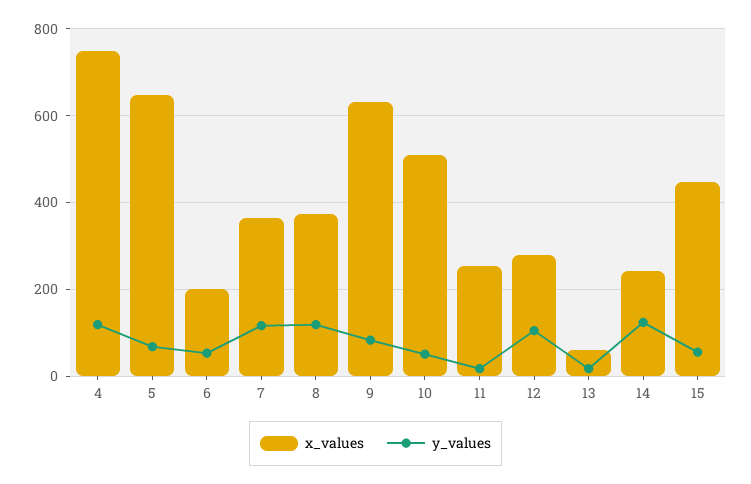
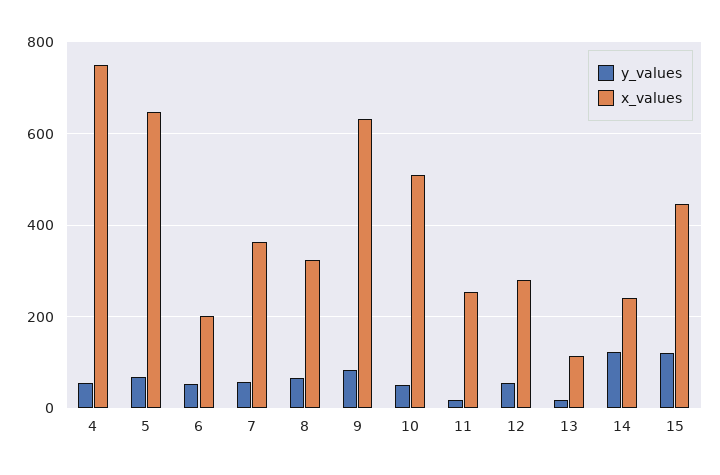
  {
    "x_values": {
      "4": 740,
      "5": 640,
      "6": 200,
      "7": 360,
-     "8": 380,
+     "8": 320,
      "9": 640,
      "10": 500,
      "11": 260,
      "12": 280,
-     "13": 60,
+     "13": 120,
      "14": 240,
      "15": 440
    },
    "y_values": {
-     "4": 120,
+     "4": 60,
      "5": 60,
      "6": 60,
-     "7": 120,
+     "7": 60,
-     "8": 120,
+     "8": 60,
      "9": 80,
      "10": 60,
      "11": 20,
-     "12": 100,
+     "12": 60,
      "13": 20,
      "14": 120,
-     "15": 60
+     "15": 120
    }
  }

